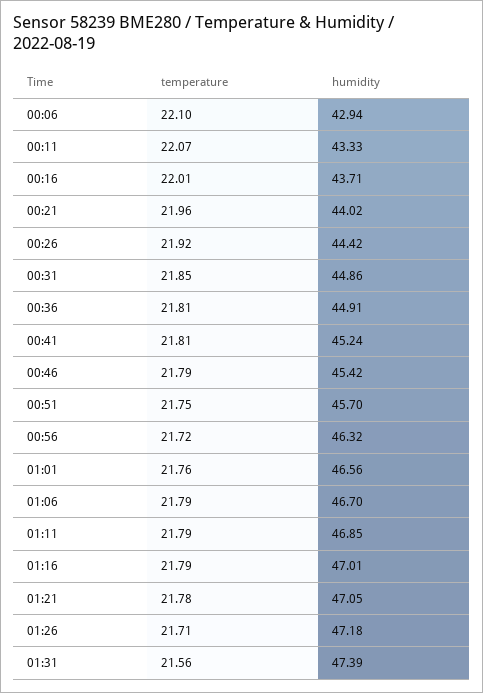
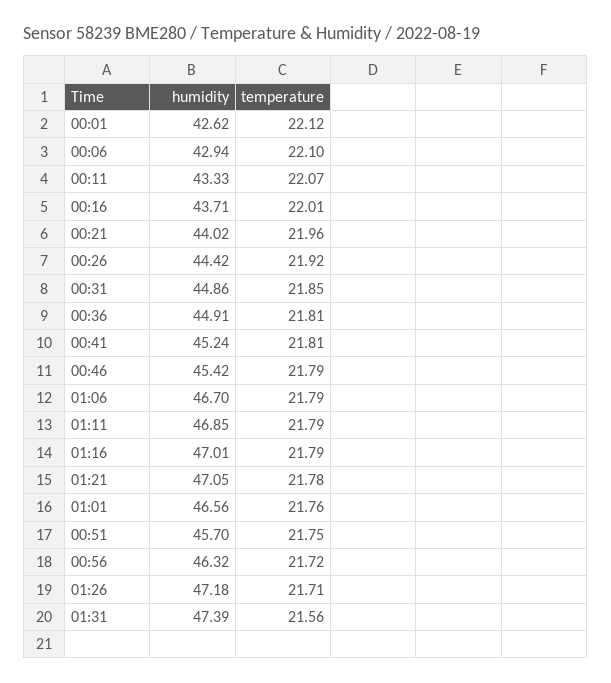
  {
    "temperature": {
      "00:06": 22.1,
      "00:11": 22.07,
      "00:16": 22.01,
      "00:21": 21.96,
      "00:26": 21.92,
      "00:31": 21.85,
      "00:36": 21.81,
      "00:41": 21.81,
      "00:46": 21.79,
      "00:51": 21.75,
      "00:56": 21.72,
      "01:01": 21.76,
      "01:06": 21.79,
      "01:11": 21.79,
      "01:16": 21.79,
      "01:21": 21.78,
      "01:26": 21.71,
-     "01:31": 21.56
+     "01:31": 21.56,
+     "00:01": 22.12
    },
    "humidity": {
      "00:06": 42.94,
      "00:11": 43.33,
      "00:16": 43.71,
      "00:21": 44.02,
      "00:26": 44.42,
      "00:31": 44.86,
      "00:36": 44.91,
      "00:41": 45.24,
      "00:46": 45.42,
      "00:51": 45.7,
      "00:56": 46.32,
      "01:01": 46.56,
      "01:06": 46.7,
      "01:11": 46.85,
      "01:16": 47.01,
      "01:21": 47.05,
      "01:26": 47.18,
-     "01:31": 47.39
+     "01:31": 47.39,
+     "00:01": 42.62
    }
  }

